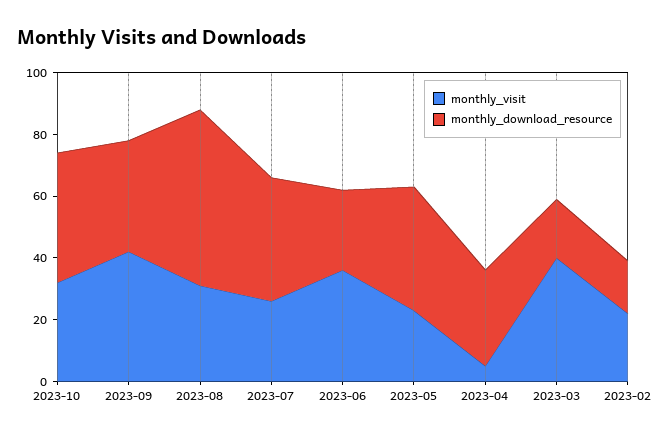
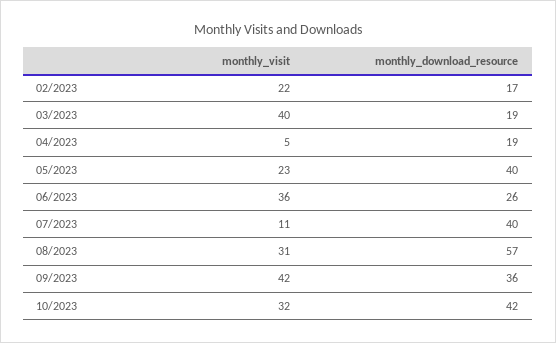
  {
    "monthly_visit": {
      "2023-10": 32,
      "2023-09": 42,
      "2023-08": 31,
-     "2023-07": 25,
+     "2023-07": 11,
      "2023-06": 36,
      "2023-05": 23,
      "2023-04": 5,
      "2023-03": 40,
      "2023-02": 22
    },
    "monthly_download_resource": {
      "2023-10": 42,
      "2023-09": 36,
      "2023-08": 57,
      "2023-07": 40,
      "2023-06": 26,
      "2023-05": 40,
-     "2023-04": 30,
+     "2023-04": 19,
      "2023-03": 19,
      "2023-02": 17
    }
  }

